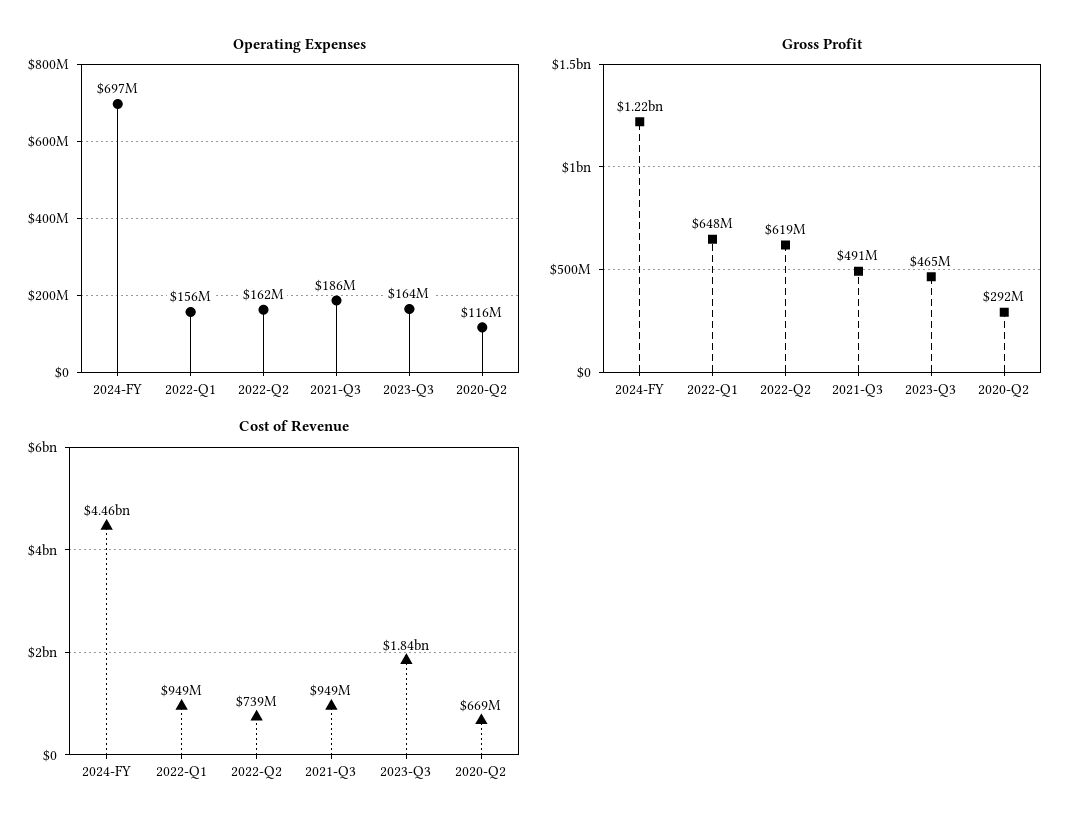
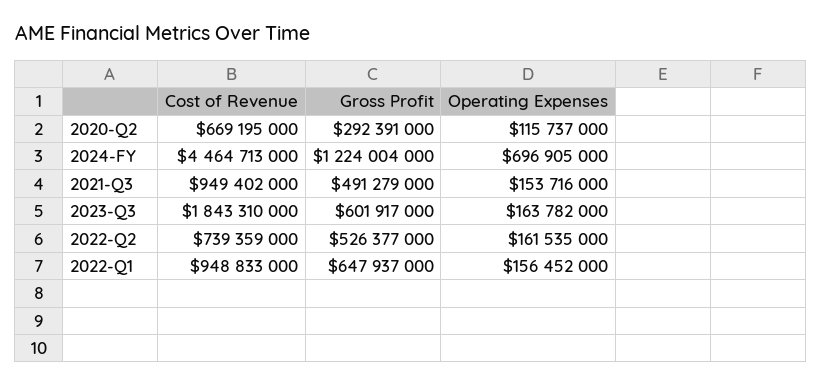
  {
    "Operating Expenses": {
      "2024-FY": 696905000,
      "2022-Q1": 156452000,
      "2022-Q2": 161535000,
-     "2021-Q3": 186000000,
+     "2021-Q3": 153716000,
      "2023-Q3": 163782000,
      "2020-Q2": 115737000
    },
    "Gross Profit": {
      "2024-FY": 1224004000,
      "2022-Q1": 647937000,
-     "2022-Q2": 619000000,
+     "2022-Q2": 526377000,
      "2021-Q3": 491279000,
-     "2023-Q3": 465000000,
+     "2023-Q3": 601917000,
      "2020-Q2": 292391000
    },
    "Cost of Revenue": {
      "2024-FY": 4464713000,
      "2022-Q1": 948833000,
      "2022-Q2": 739359000,
      "2021-Q3": 949402000,
      "2023-Q3": 1843310000,
      "2020-Q2": 669195000
    }
  }

